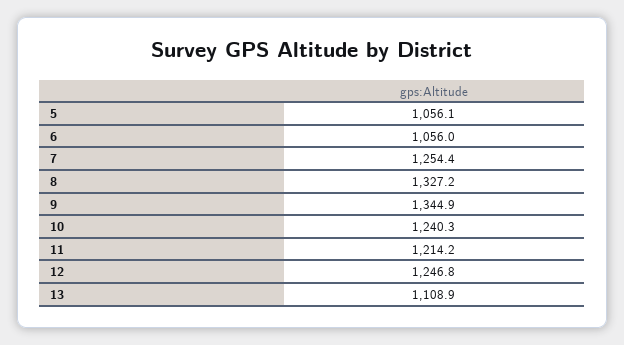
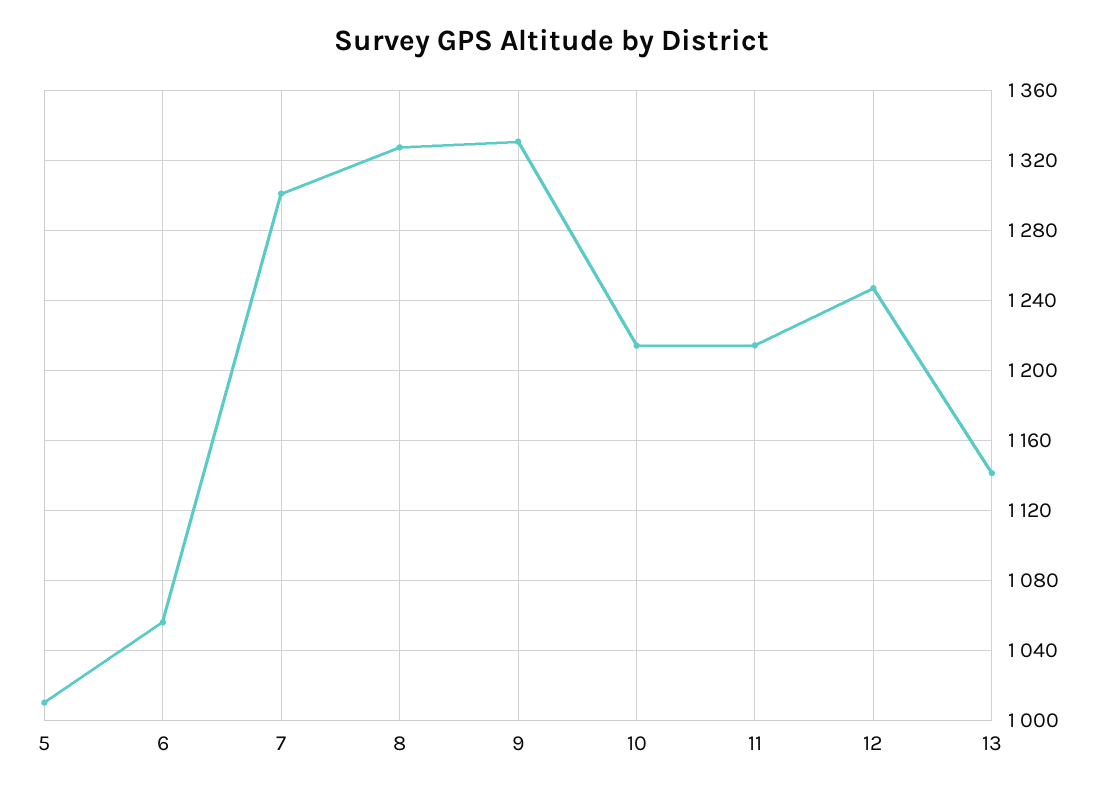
  {
-   "5": 1056.1,
+   "5": 1010,
    "6": 1056,
-   "7": 1254.4,
+   "7": 1300,
    "8": 1327.2,
-   "9": 1344.9,
+   "9": 1330,
-   "10": 1240.3,
+   "10": 1215,
    "11": 1214.2,
    "12": 1246.8,
-   "13": 1108.9
+   "13": 1140
  }

